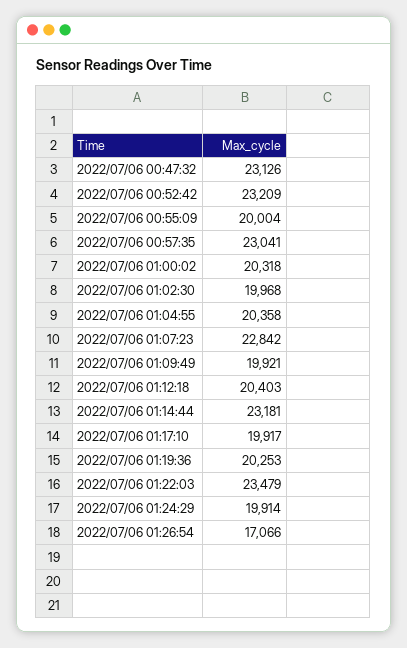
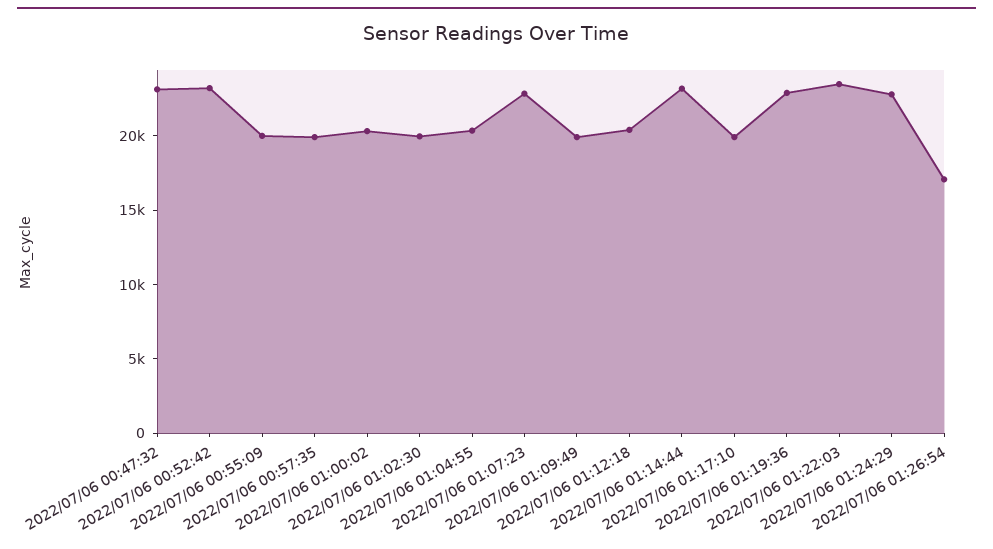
  {
    "2022/07/06 00:47:32": 23126,
    "2022/07/06 00:52:42": 23209,
    "2022/07/06 00:55:09": 20004,
-   "2022/07/06 00:57:35": 23041,
+   "2022/07/06 00:57:35": 20000,
    "2022/07/06 01:00:02": 20318,
    "2022/07/06 01:02:30": 19968,
    "2022/07/06 01:04:55": 20358,
    "2022/07/06 01:07:23": 22842,
    "2022/07/06 01:09:49": 19921,
    "2022/07/06 01:12:18": 20403,
    "2022/07/06 01:14:44": 23181,
    "2022/07/06 01:17:10": 19917,
-   "2022/07/06 01:19:36": 20253,
+   "2022/07/06 01:19:36": 23000,
    "2022/07/06 01:22:03": 23479,
-   "2022/07/06 01:24:29": 19914,
+   "2022/07/06 01:24:29": 23000,
    "2022/07/06 01:26:54": 17066
  }

